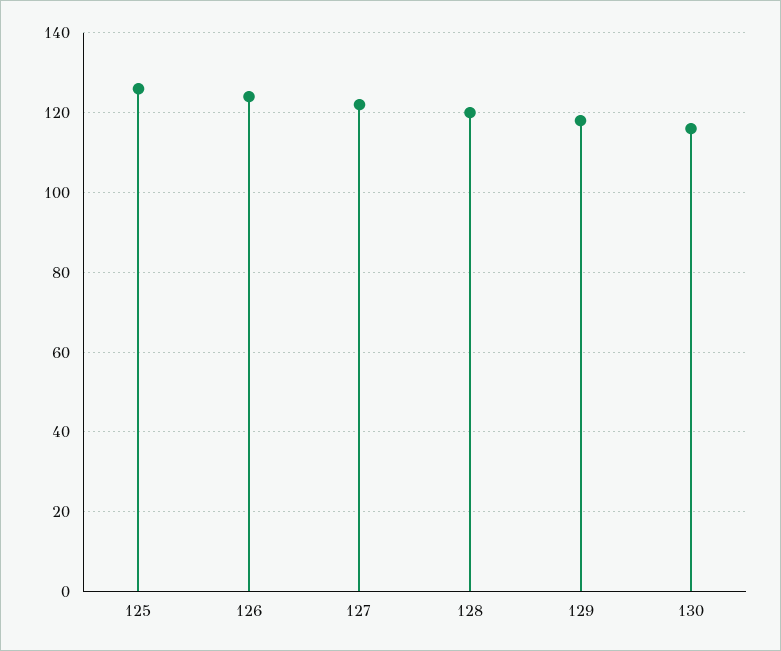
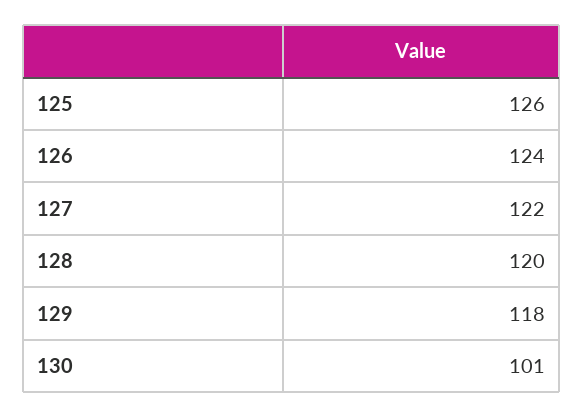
  {
    "125": 126,
    "126": 124,
    "127": 122,
    "128": 120,
    "129": 118,
-   "130": 115
+   "130": 101
  }

